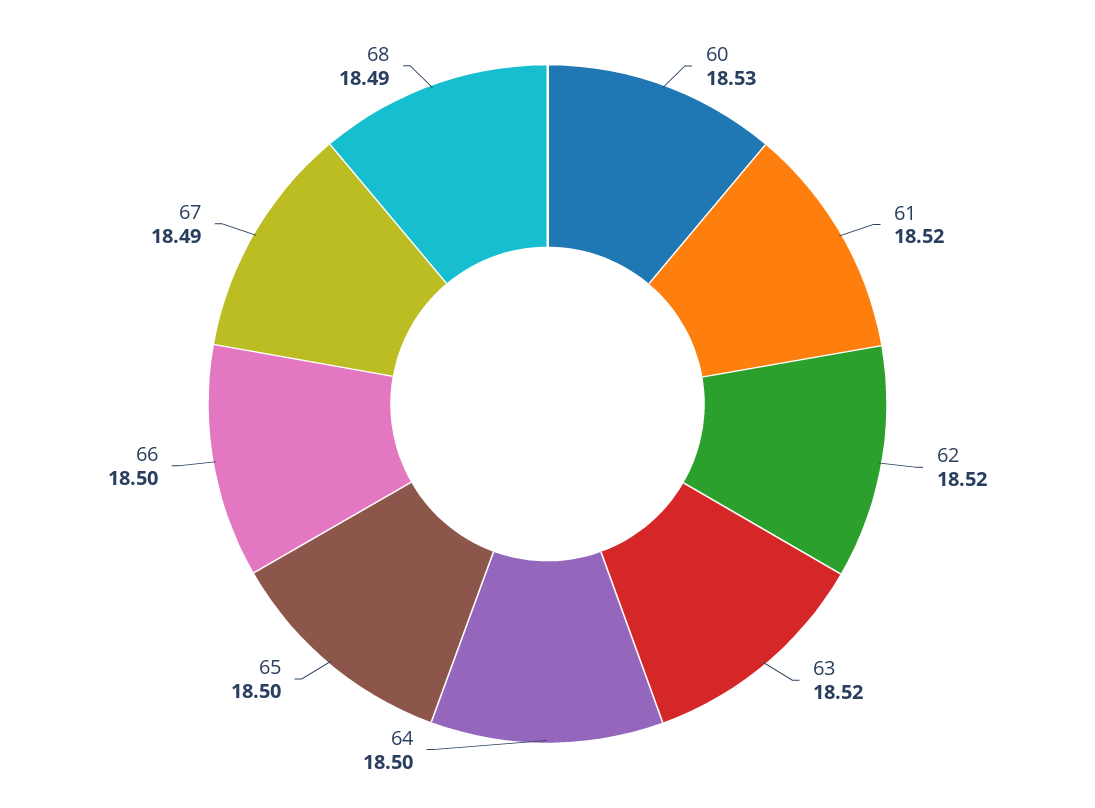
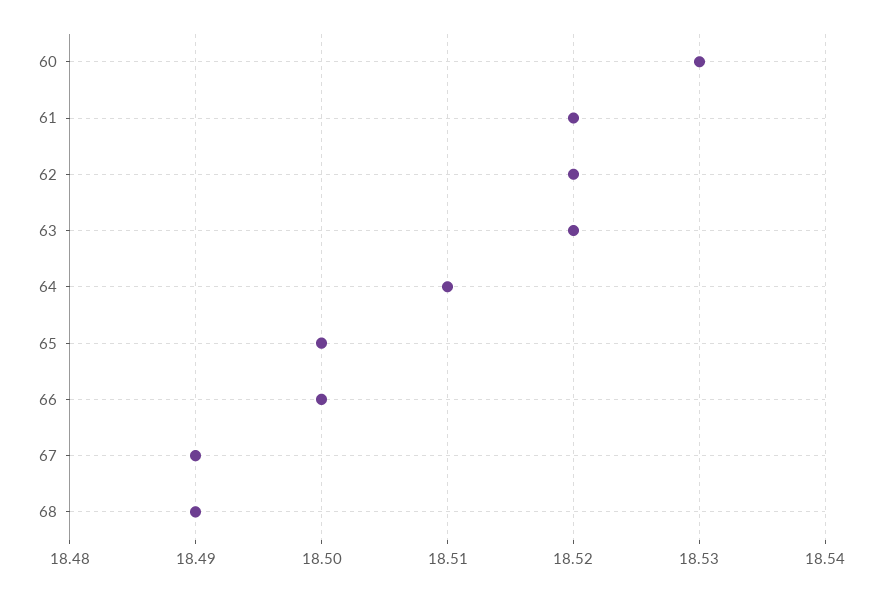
  {
    "60": 18.53,
    "61": 18.52,
    "62": 18.52,
    "63": 18.52,
-   "64": 18.5,
+   "64": 18.51,
    "65": 18.5,
    "66": 18.5,
    "67": 18.49,
    "68": 18.49
  }

